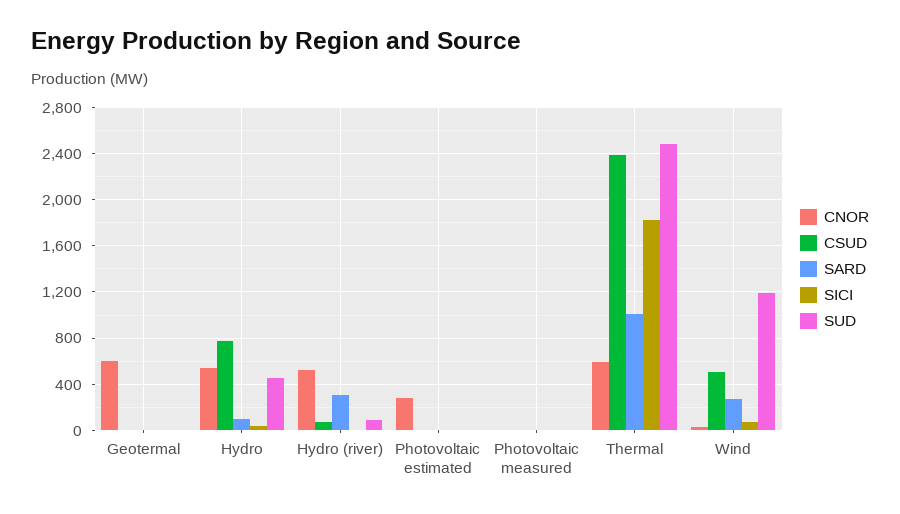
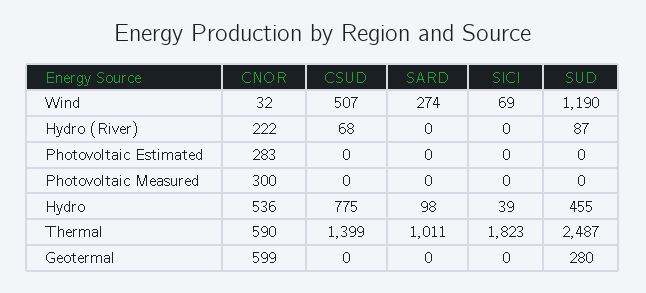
  {
    "CNOR": {
      "Geotermal": 599,
      "Hydro": 536,
-     "Hydro (river)": 500,
+     "Hydro (river)": 222,
      "Photovoltaic estimated": 283,
-     "Photovoltaic measured": 0,
+     "Photovoltaic measured": 300,
      "Thermal": 590,
      "Wind": 32
    },
    "CSUD": {
      "Geotermal": 0,
      "Hydro": 775,
      "Hydro (river)": 68,
      "Photovoltaic estimated": 0,
      "Photovoltaic measured": 0,
-     "Thermal": 2400,
+     "Thermal": 1399,
      "Wind": 507
    },
    "SARD": {
      "Geotermal": 0,
      "Hydro": 98,
-     "Hydro (river)": 300,
+     "Hydro (river)": 0,
      "Photovoltaic estimated": 0,
      "Photovoltaic measured": 0,
      "Thermal": 1011,
      "Wind": 274
    },
    "SICI": {
      "Geotermal": 0,
      "Hydro": 39,
      "Hydro (river)": 0,
      "Photovoltaic estimated": 0,
      "Photovoltaic measured": 0,
      "Thermal": 1823,
      "Wind": 69
    },
    "SUD": {
-     "Geotermal": 0,
+     "Geotermal": 280,
      "Hydro": 455,
      "Hydro (river)": 87,
      "Photovoltaic estimated": 0,
      "Photovoltaic measured": 0,
      "Thermal": 2487,
      "Wind": 1190
    }
  }

